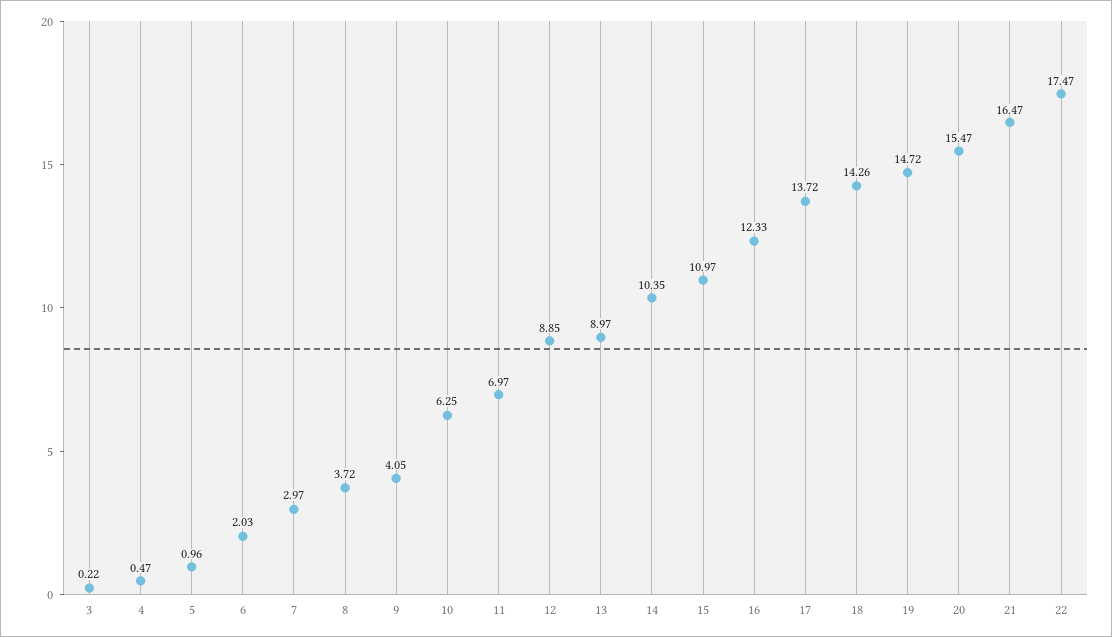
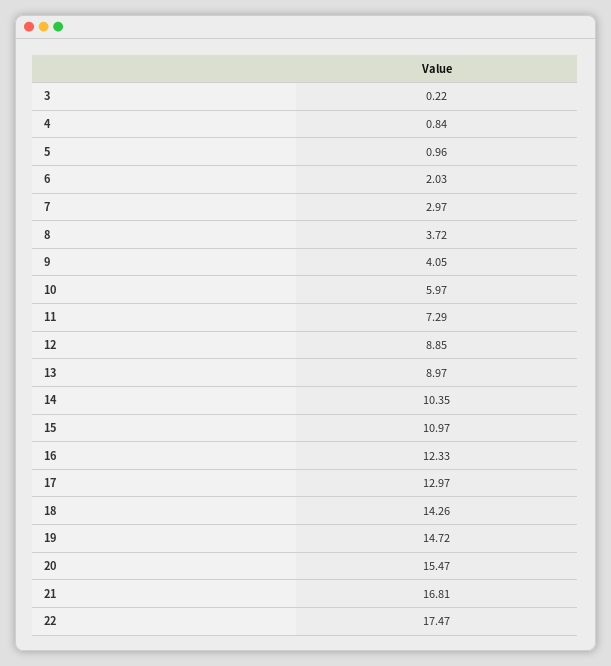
  {
    "3": 0.22,
-   "4": 0.47,
+   "4": 0.84,
    "5": 0.96,
    "6": 2.03,
    "7": 2.97,
    "8": 3.72,
    "9": 4.05,
-   "10": 6.25,
+   "10": 5.97,
-   "11": 6.97,
+   "11": 7.29,
    "12": 8.85,
    "13": 8.97,
    "14": 10.35,
    "15": 10.97,
    "16": 12.33,
-   "17": 13.72,
+   "17": 12.97,
    "18": 14.26,
    "19": 14.72,
    "20": 15.47,
-   "21": 16.47,
+   "21": 16.81,
    "22": 17.47
  }

